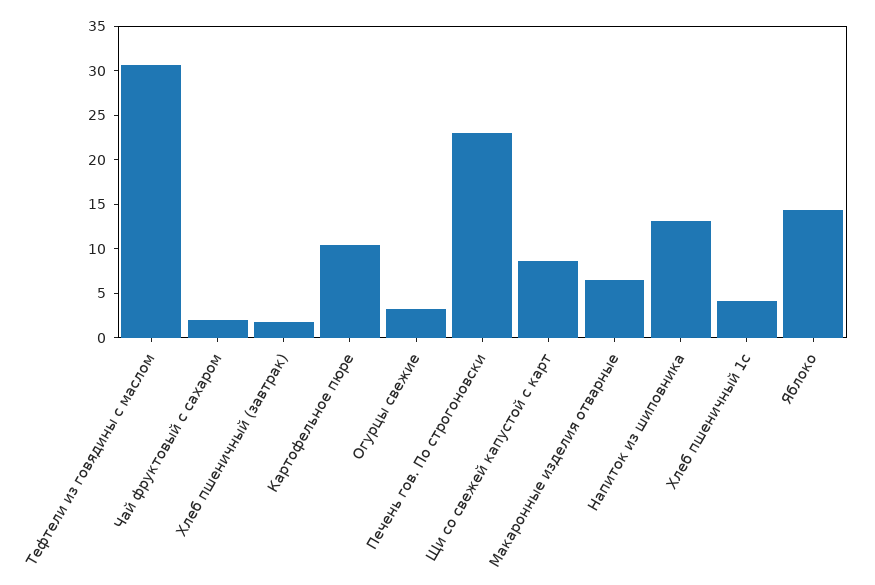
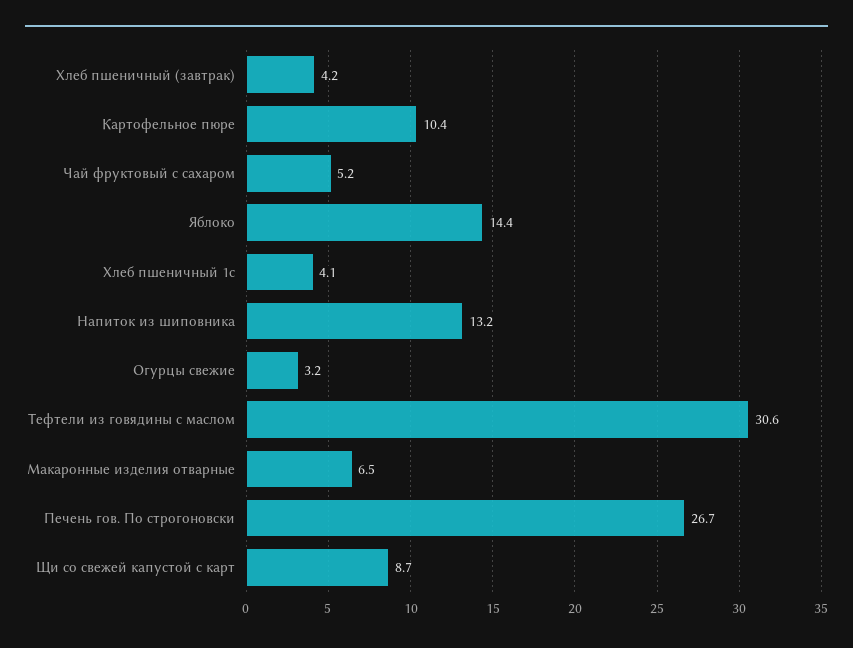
  {
    "Тефтели из говядины с маслом": 30.6,
-   "Чай фруктовый с сахаром": 2,
+   "Чай фруктовый с сахаром": 5.2,
-   "Хлеб пшеничный (завтрак)": 2,
+   "Хлеб пшеничный (завтрак)": 4.2,
    "Картофельное пюре": 10.4,
    "Огурцы свежие": 3.2,
-   "Печень гов. По строгоновски": 23,
+   "Печень гов. По строгоновски": 26.7,
    "Щи со свежей капустой с карт": 8.7,
    "Макаронные изделия отварные": 6.5,
    "Напиток из шиповника": 13.2,
    "Хлеб пшеничный 1с": 4.1,
    "Яблоко": 14.4
  }

